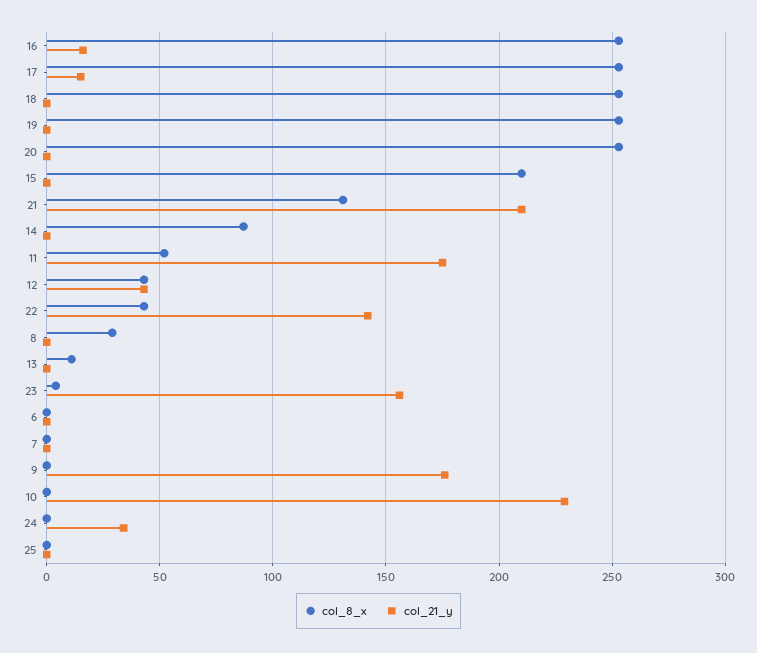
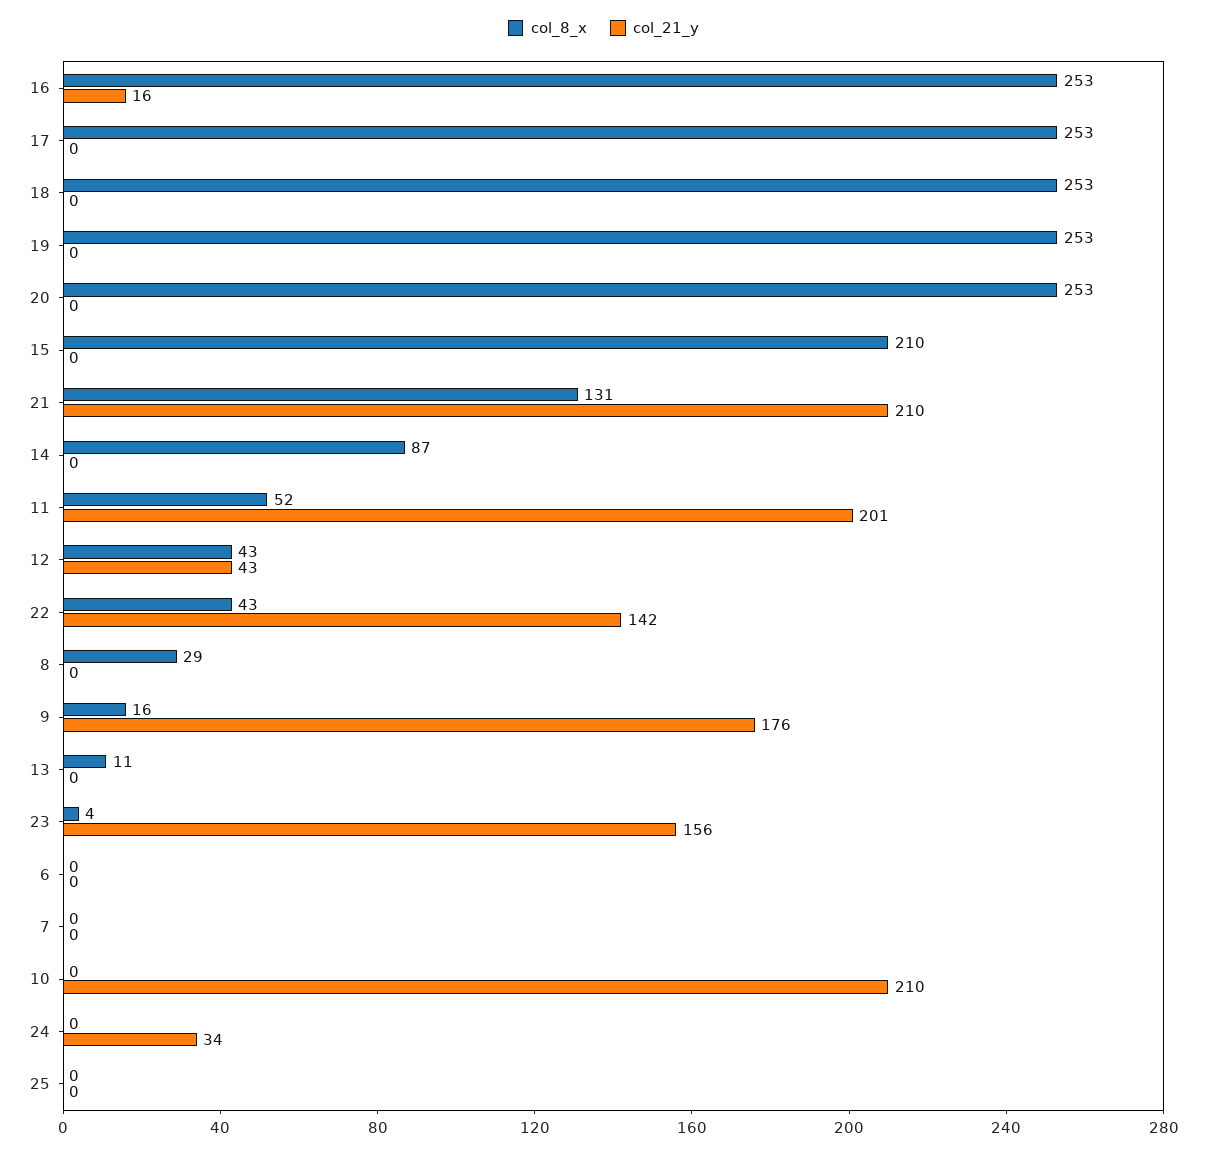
  {
    "col_8_x": {
      "16": 253,
      "17": 253,
      "18": 253,
      "19": 253,
      "20": 253,
      "15": 210,
      "21": 131,
      "14": 87,
      "11": 52,
      "12": 43,
      "22": 43,
      "8": 29,
      "13": 11,
      "23": 4,
      "6": 0,
      "7": 0,
-     "9": 0,
+     "9": 16,
      "10": 0,
      "24": 0,
      "25": 0
    },
    "col_21_y": {
      "16": 16,
-     "17": 15,
+     "17": 0,
      "18": 0,
      "19": 0,
      "20": 0,
      "15": 0,
      "21": 210,
      "14": 0,
-     "11": 175,
+     "11": 201,
      "12": 43,
      "22": 142,
      "8": 0,
      "13": 0,
      "23": 156,
      "6": 0,
      "7": 0,
      "9": 176,
-     "10": 230,
+     "10": 210,
      "24": 34,
      "25": 0
    }
  }

